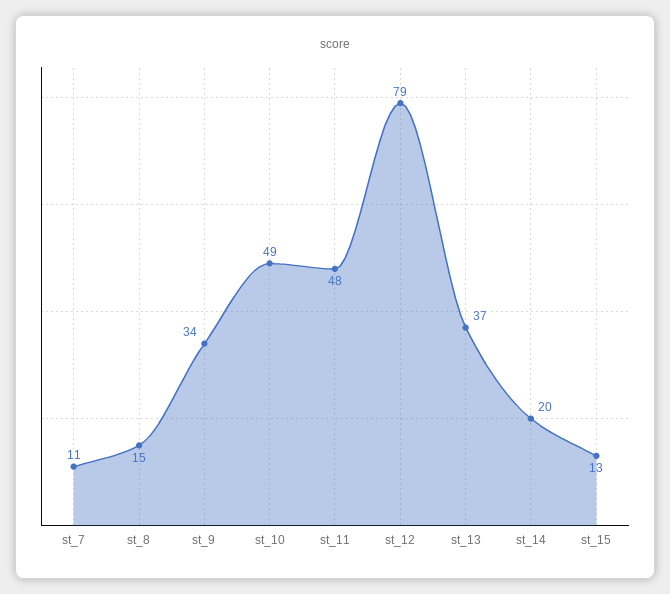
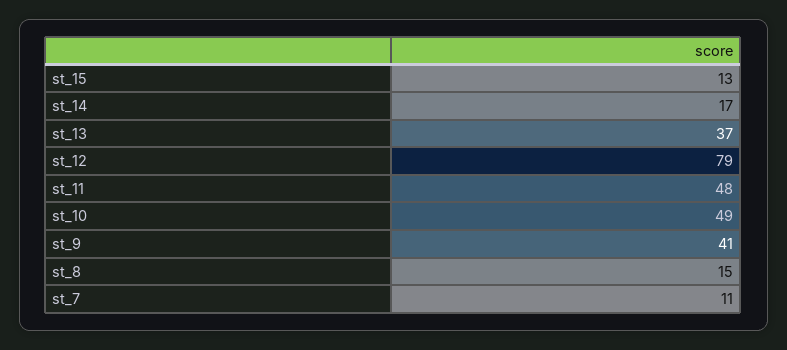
  {
    "st_7": 11,
    "st_8": 15,
-   "st_9": 34,
+   "st_9": 41,
    "st_10": 49,
    "st_11": 48,
    "st_12": 79,
    "st_13": 37,
-   "st_14": 20,
+   "st_14": 17,
    "st_15": 13
  }

